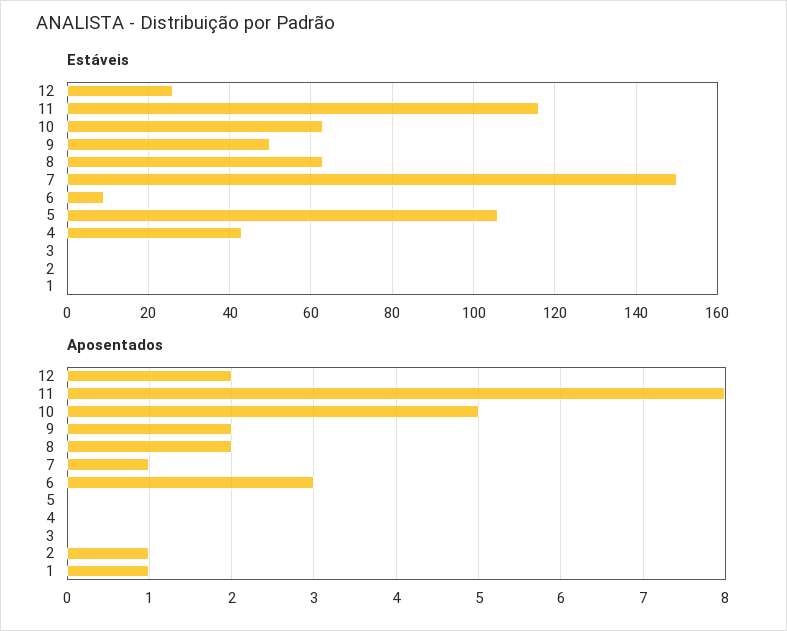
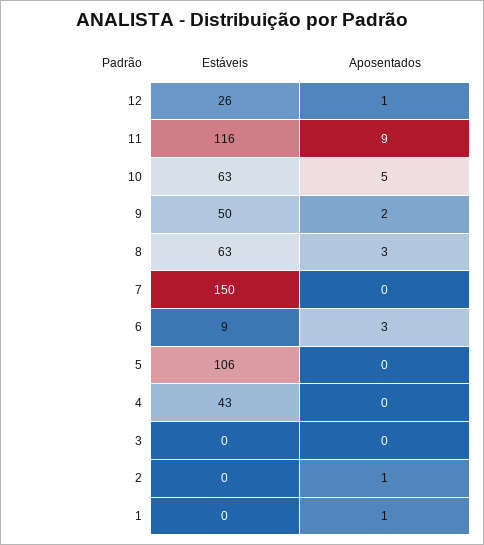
  {
    "Estáveis": {
      "12": 26,
      "11": 116,
      "10": 63,
      "9": 50,
      "8": 63,
      "7": 150,
      "6": 9,
      "5": 106,
      "4": 43,
      "3": 0,
      "2": 0,
      "1": 0
    },
    "Aposentados": {
-     "12": 2,
+     "12": 1,
-     "11": 8,
+     "11": 9,
      "10": 5,
      "9": 2,
-     "8": 2,
+     "8": 3,
-     "7": 1,
+     "7": 0,
      "6": 3,
      "5": 0,
      "4": 0,
      "3": 0,
      "2": 1,
      "1": 1
    }
  }

